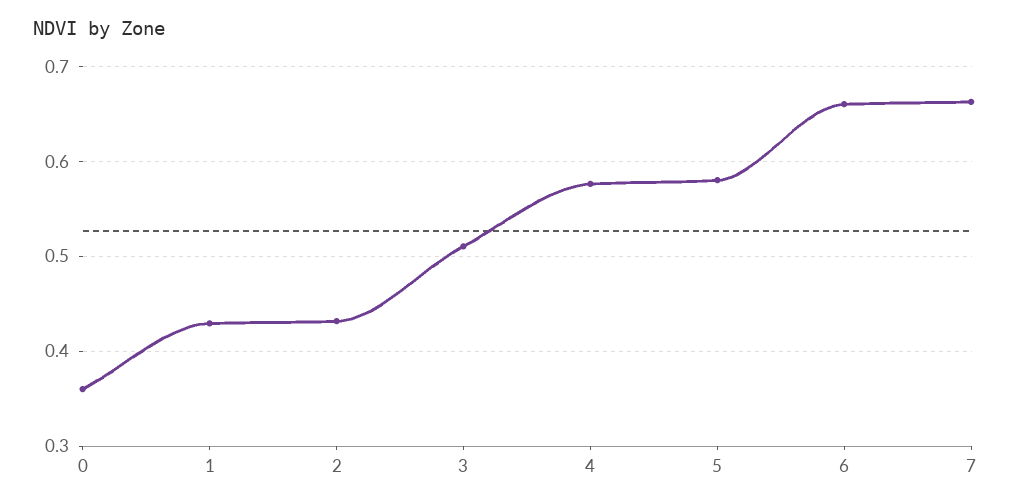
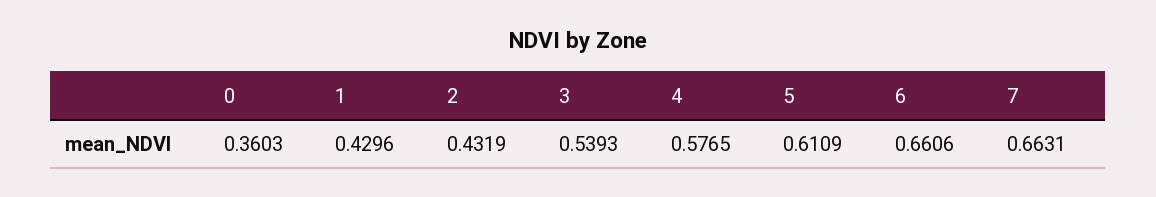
  {
    "0": 0.3603,
    "1": 0.4296,
    "2": 0.4319,
-   "3": 0.51,
+   "3": 0.5393,
    "4": 0.5765,
-   "5": 0.58,
+   "5": 0.6109,
    "6": 0.6606,
    "7": 0.6631
  }

